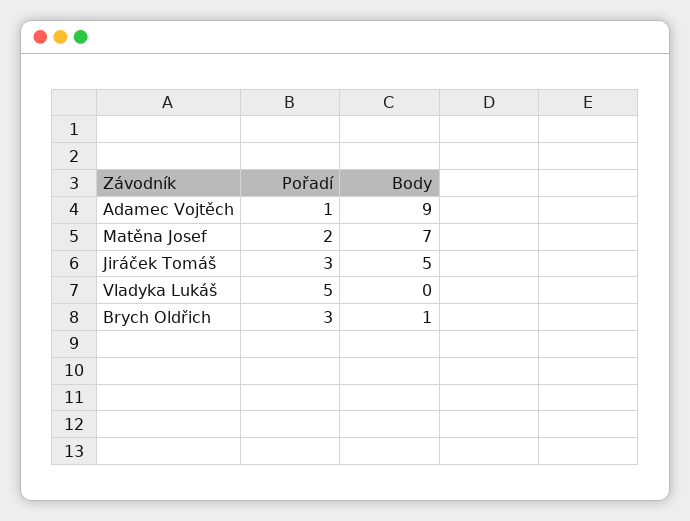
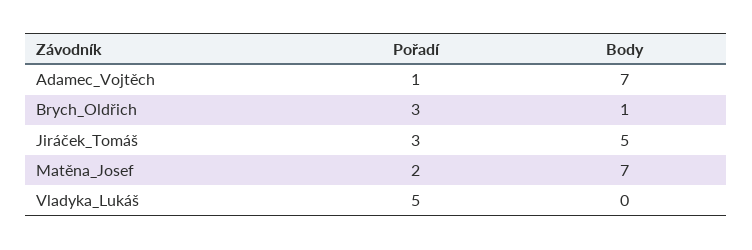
  {
    "Pořadí": {
      "Adamec Vojtěch": 1,
      "Matěna Josef": 2,
      "Jiráček Tomáš": 3,
      "Vladyka Lukáš": 5,
      "Brych Oldřich": 3
    },
    "Body": {
-     "Adamec Vojtěch": 9,
+     "Adamec Vojtěch": 7,
      "Matěna Josef": 7,
      "Jiráček Tomáš": 5,
      "Vladyka Lukáš": 0,
      "Brych Oldřich": 1
    }
  }

